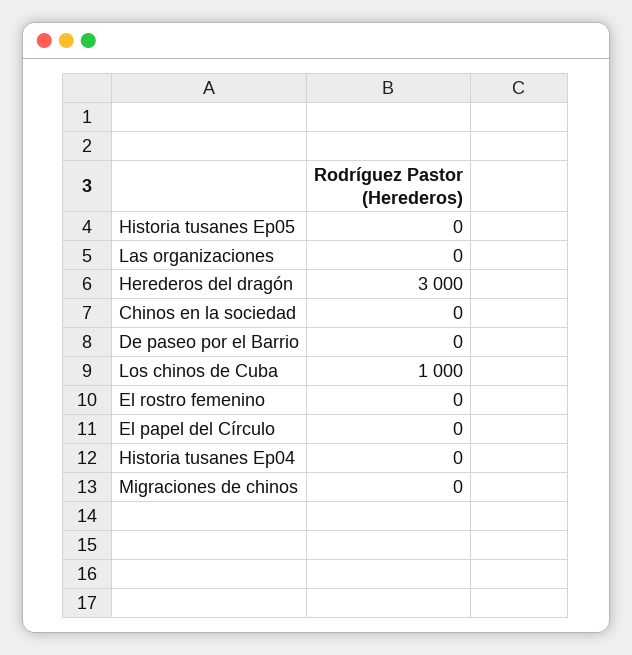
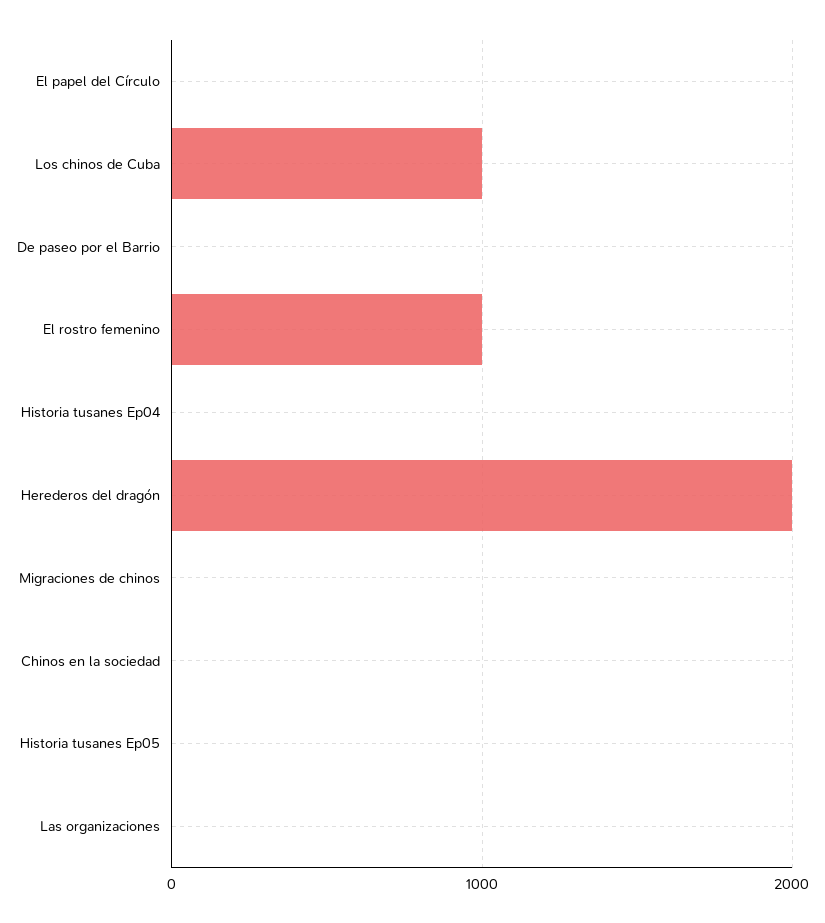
  {
    "Historia tusanes Ep05": 0,
    "Las organizaciones": 0,
-   "Herederos del dragón": 3000,
+   "Herederos del dragón": 2000,
    "Chinos en la sociedad": 0,
    "De paseo por el Barrio": 0,
    "Los chinos de Cuba": 1000,
-   "El rostro femenino": 0,
+   "El rostro femenino": 1000,
    "El papel del Círculo": 0,
    "Historia tusanes Ep04": 0,
    "Migraciones de chinos": 0
  }

